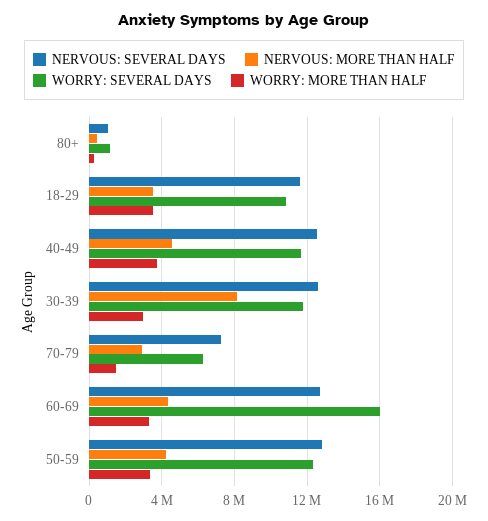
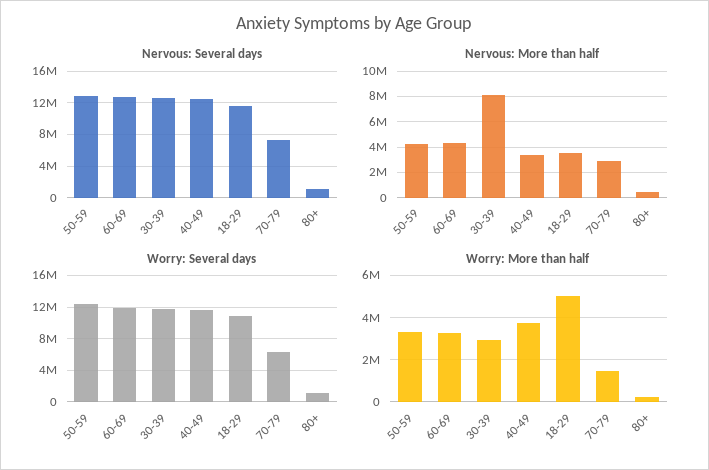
  {
    "NERVOUS: SEVERAL DAYS": {
      "80+": 1000000,
      "18-29": 11500000,
      "40-49": 12500000,
      "30-39": 12500000,
      "70-79": 7500000,
      "60-69": 12500000,
      "50-59": 13000000
    },
    "NERVOUS: MORE THAN HALF": {
      "80+": 500000,
      "18-29": 3500000,
-     "40-49": 4500000,
+     "40-49": 3500000,
      "30-39": 8000000,
      "70-79": 3000000,
      "60-69": 4500000,
      "50-59": 4000000
    },
    "WORRY: SEVERAL DAYS": {
      "80+": 1000000,
      "18-29": 11000000,
      "40-49": 11500000,
      "30-39": 12000000,
      "70-79": 6500000,
-     "60-69": 16000000,
+     "60-69": 12000000,
      "50-59": 12500000
    },
    "WORRY: MORE THAN HALF": {
      "80+": 0,
-     "18-29": 3500000,
+     "18-29": 5000000,
      "40-49": 4000000,
      "30-39": 3000000,
      "70-79": 1500000,
      "60-69": 3500000,
      "50-59": 3500000
    }
  }

